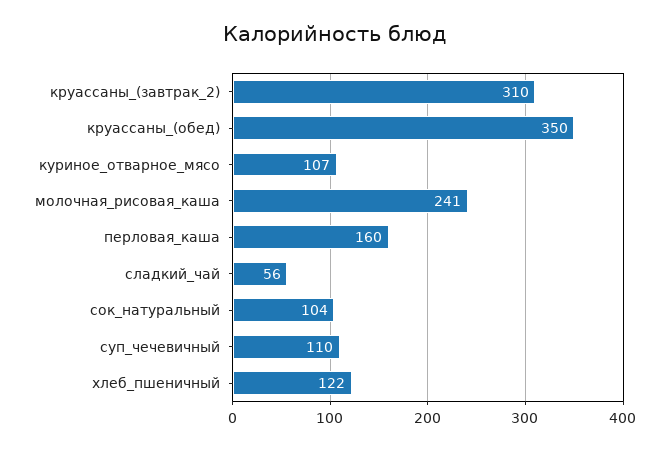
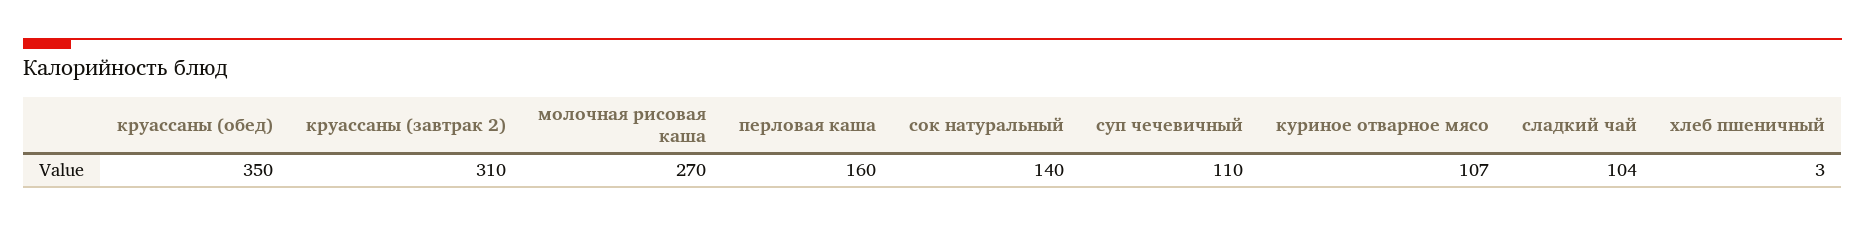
  {
    "круассаны_(завтрак_2)": 310,
    "круассаны_(обед)": 350,
    "куриное_отварное_мясо": 107,
-   "молочная_рисовая_каша": 241,
+   "молочная_рисовая_каша": 270,
    "перловая_каша": 160,
-   "сладкий_чай": 56,
+   "сладкий_чай": 104,
-   "сок_натуральный": 104,
+   "сок_натуральный": 140,
    "суп_чечевичный": 110,
-   "хлеб_пшеничный": 122
+   "хлеб_пшеничный": 3
  }

